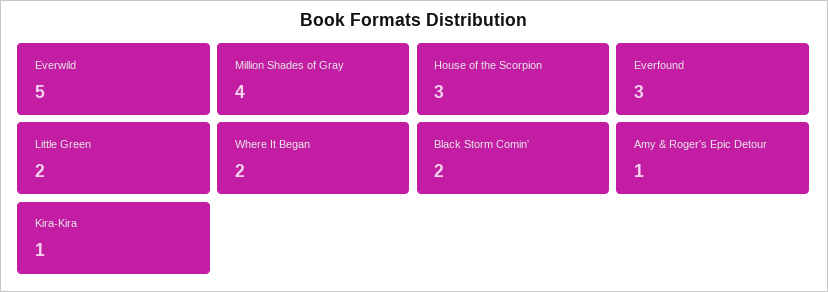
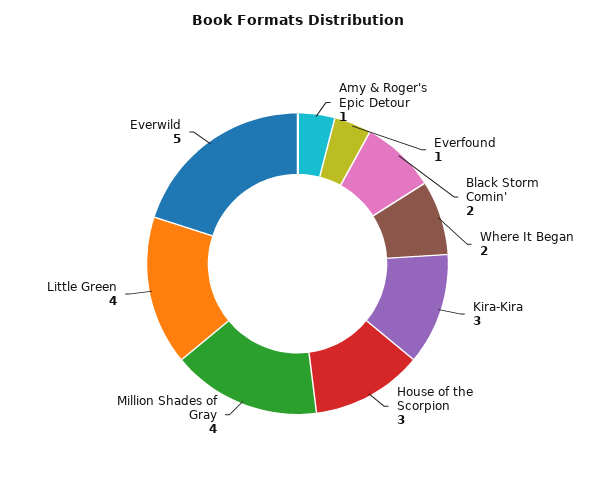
  {
    "Everwild": 5,
    "Million Shades of Gray": 4,
    "House of the Scorpion": 3,
-   "Everfound": 3,
+   "Everfound": 1,
-   "Little Green": 2,
+   "Little Green": 4,
    "Where It Began": 2,
    "Black Storm Comin'": 2,
    "Amy & Roger's Epic Detour": 1,
-   "Kira-Kira": 1
+   "Kira-Kira": 3
  }

